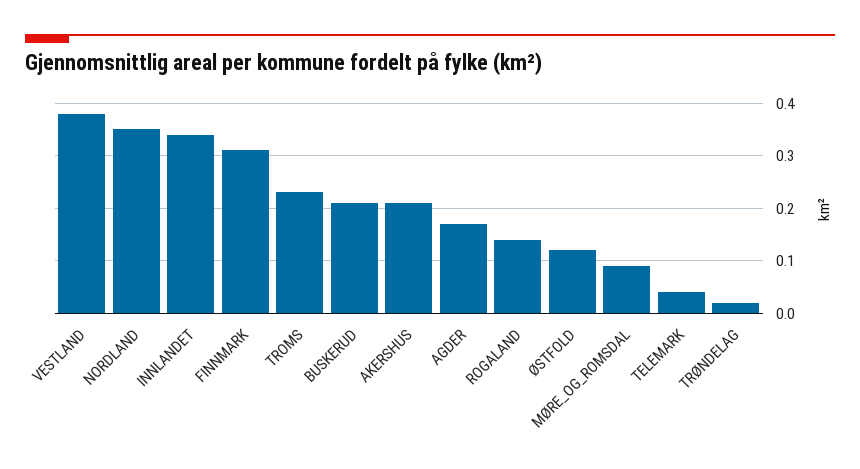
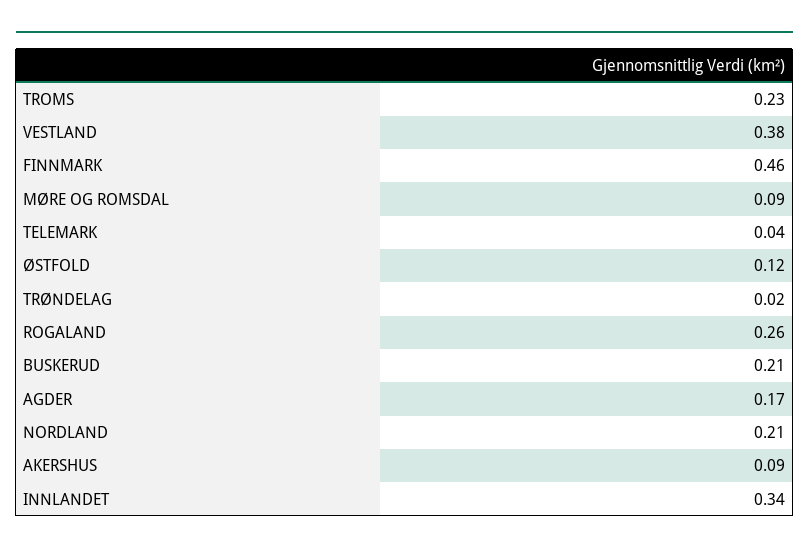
  {
    "VESTLAND": 0.38,
-   "NORDLAND": 0.35,
+   "NORDLAND": 0.21,
    "INNLANDET": 0.34,
-   "FINNMARK": 0.3,
+   "FINNMARK": 0.46,
    "TROMS": 0.23,
    "BUSKERUD": 0.21,
-   "AKERSHUS": 0.2,
+   "AKERSHUS": 0.09,
    "AGDER": 0.17,
-   "ROGALAND": 0.15,
+   "ROGALAND": 0.26,
    "ØSTFOLD": 0.12,
    "MØRE_OG_ROMSDAL": 0.09,
    "TELEMARK": 0.04,
    "TRØNDELAG": 0.02
  }

